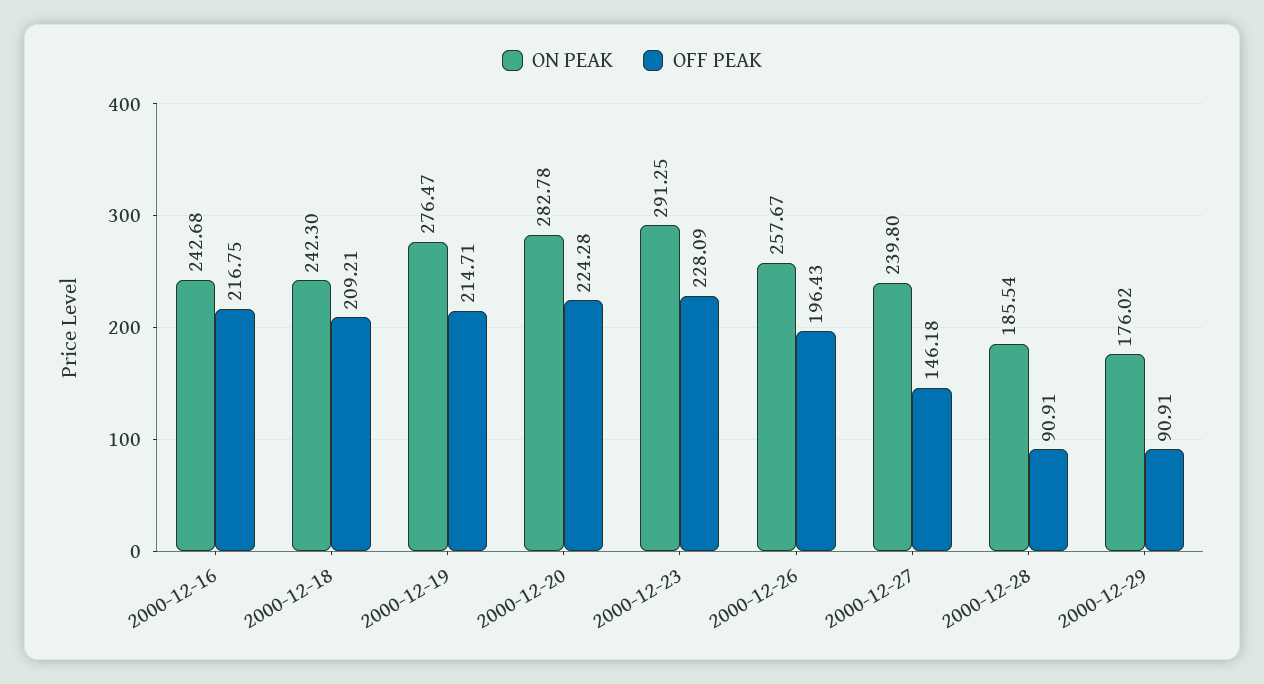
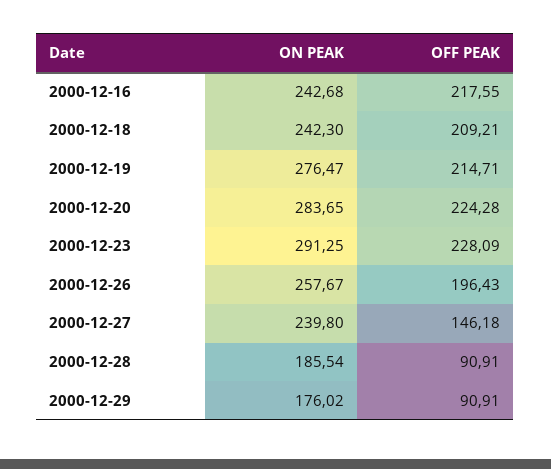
  {
    "ON PEAK": {
      "2000-12-16": 242.68,
      "2000-12-18": 242.3,
      "2000-12-19": 276.47,
-     "2000-12-20": 282.78,
+     "2000-12-20": 283.65,
      "2000-12-23": 291.25,
      "2000-12-26": 257.67,
      "2000-12-27": 239.8,
      "2000-12-28": 185.54,
      "2000-12-29": 176.02
    },
    "OFF PEAK": {
-     "2000-12-16": 216.75,
+     "2000-12-16": 217.55,
      "2000-12-18": 209.21,
      "2000-12-19": 214.71,
      "2000-12-20": 224.28,
      "2000-12-23": 228.09,
      "2000-12-26": 196.43,
      "2000-12-27": 146.18,
      "2000-12-28": 90.91,
      "2000-12-29": 90.91
    }
  }

